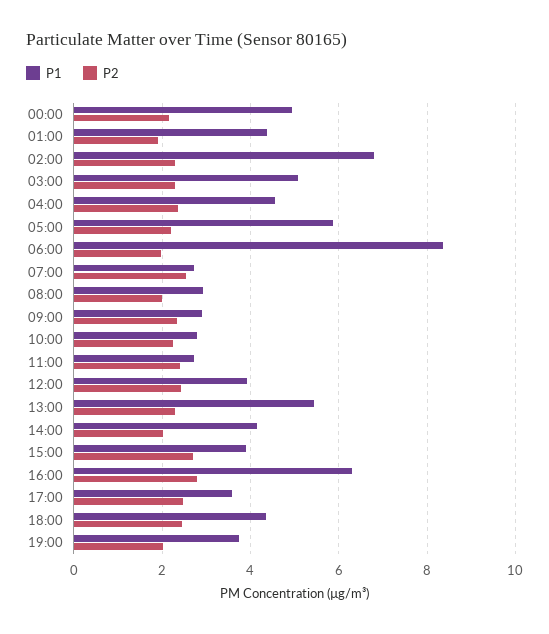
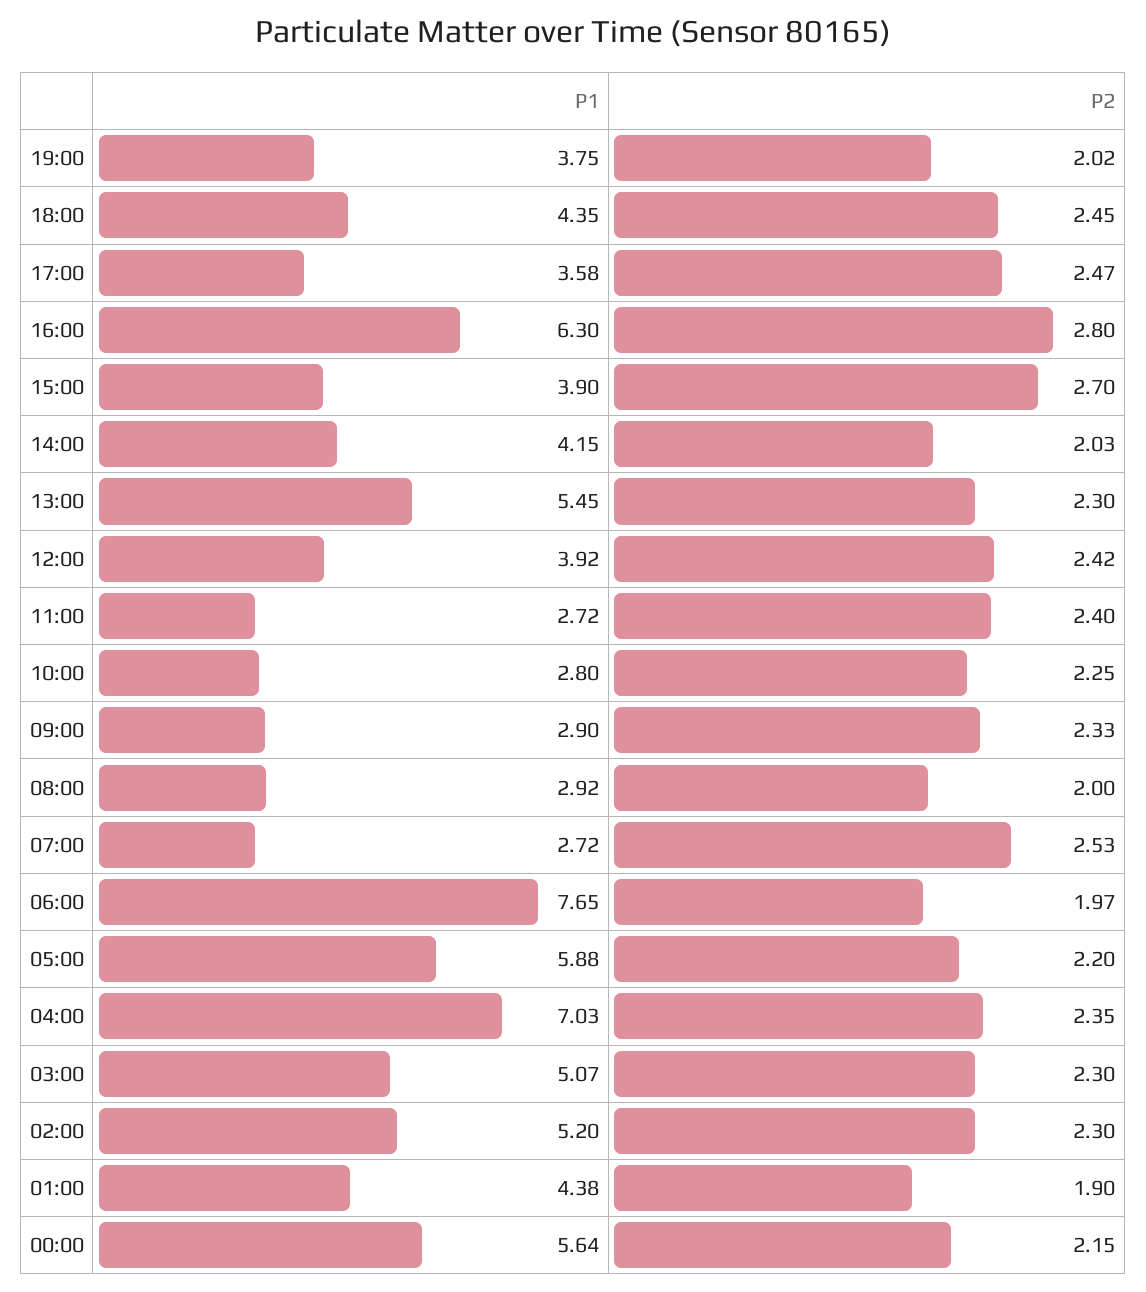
  {
    "P1": {
-     "00:00": 5,
+     "00:00": 5.64,
      "01:00": 4.38,
-     "02:00": 6.8,
+     "02:00": 5.2,
      "03:00": 5.07,
-     "04:00": 4.6,
+     "04:00": 7.03,
      "05:00": 5.88,
-     "06:00": 8.4,
+     "06:00": 7.65,
      "07:00": 2.72,
      "08:00": 2.92,
      "09:00": 2.9,
      "10:00": 2.8,
      "11:00": 2.72,
      "12:00": 3.92,
      "13:00": 5.45,
      "14:00": 4.15,
      "15:00": 3.9,
      "16:00": 6.3,
      "17:00": 3.58,
      "18:00": 4.35,
      "19:00": 3.75
    },
    "P2": {
      "00:00": 2.15,
      "01:00": 1.9,
      "02:00": 2.3,
      "03:00": 2.3,
      "04:00": 2.35,
      "05:00": 2.2,
      "06:00": 1.97,
      "07:00": 2.53,
      "08:00": 2,
      "09:00": 2.33,
      "10:00": 2.25,
      "11:00": 2.4,
      "12:00": 2.42,
      "13:00": 2.3,
      "14:00": 2.03,
      "15:00": 2.7,
      "16:00": 2.8,
      "17:00": 2.47,
      "18:00": 2.45,
      "19:00": 2.02
    }
  }

